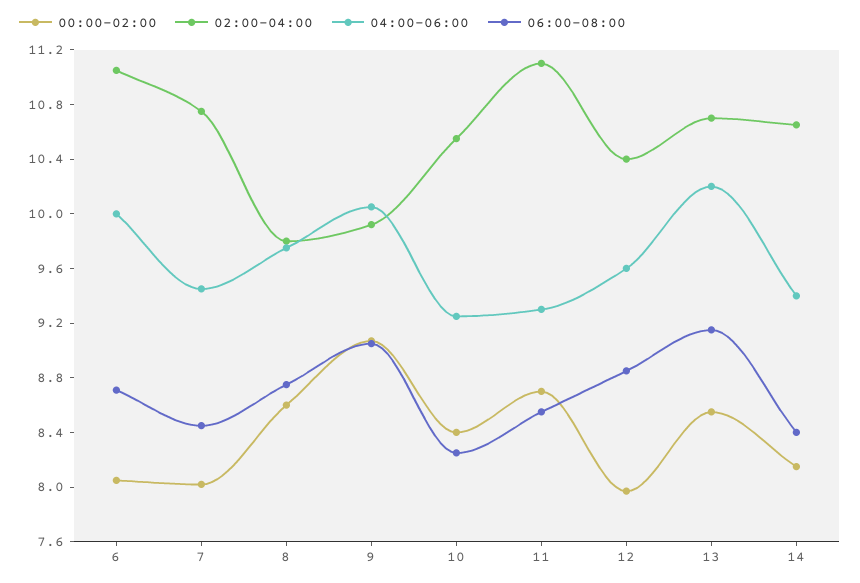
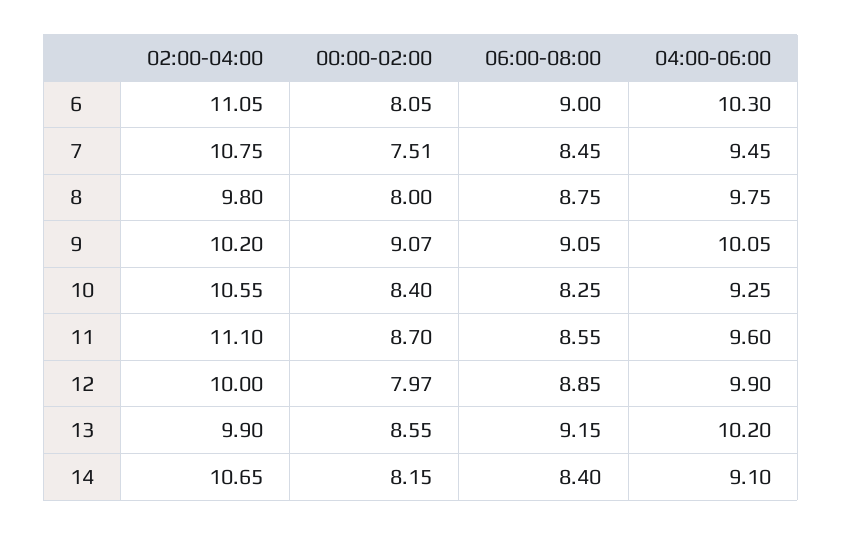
  {
    "00:00-02:00": {
      "6": 8.05,
-     "7": 8,
+     "7": 7.51,
-     "8": 8.6,
+     "8": 8,
      "9": 9.07,
      "10": 8.4,
      "11": 8.7,
      "12": 7.97,
      "13": 8.55,
      "14": 8.15
    },
    "02:00-04:00": {
      "6": 11.05,
      "7": 10.75,
      "8": 9.8,
-     "9": 9.9,
+     "9": 10.2,
      "10": 10.55,
      "11": 11.1,
-     "12": 10.4,
+     "12": 10,
-     "13": 10.7,
+     "13": 9.9,
      "14": 10.65
    },
    "04:00-06:00": {
-     "6": 10,
+     "6": 10.3,
      "7": 9.45,
      "8": 9.75,
      "9": 10.05,
      "10": 9.25,
-     "11": 9.3,
+     "11": 9.6,
-     "12": 9.6,
+     "12": 9.9,
      "13": 10.2,
-     "14": 9.4
+     "14": 9.1
    },
    "06:00-08:00": {
-     "6": 8.7,
+     "6": 9,
      "7": 8.45,
      "8": 8.75,
      "9": 9.05,
      "10": 8.25,
      "11": 8.55,
      "12": 8.85,
      "13": 9.15,
      "14": 8.4
    }
  }

